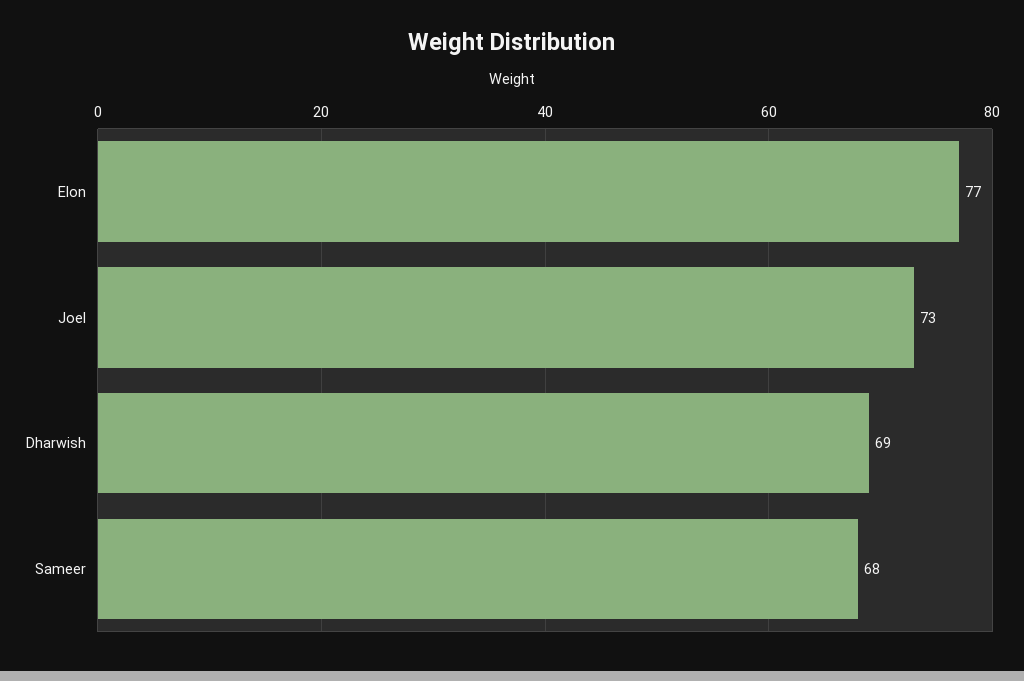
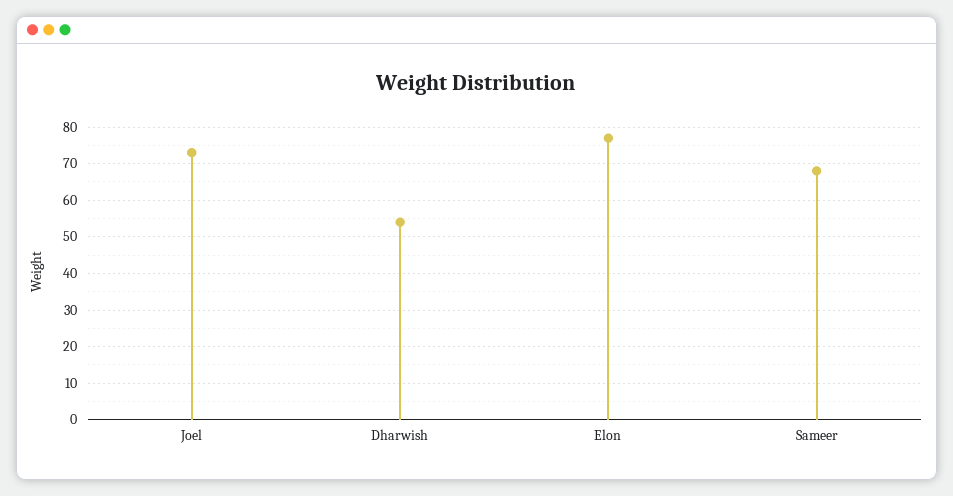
  {
    "Elon": 77,
    "Joel": 73,
-   "Dharwish": 69,
+   "Dharwish": 55,
    "Sameer": 68
  }

